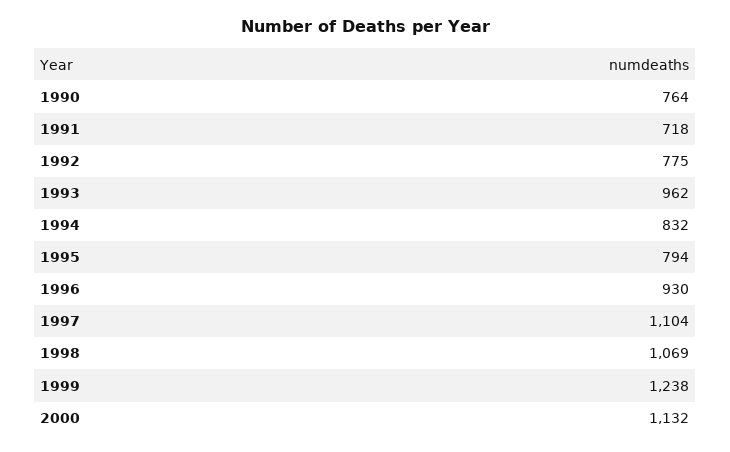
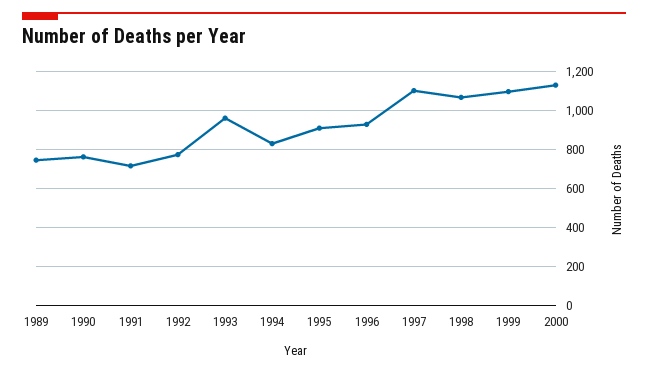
  {
    "1990": 764,
    "1991": 718,
    "1992": 775,
    "1993": 962,
    "1994": 832,
-   "1995": 794,
+   "1995": 900,
    "1996": 930,
    "1997": 1104,
    "1998": 1069,
-   "1999": 1238,
+   "1999": 1100,
-   "2000": 1132
+   "2000": 1132,
+   "1989": 750
  }

